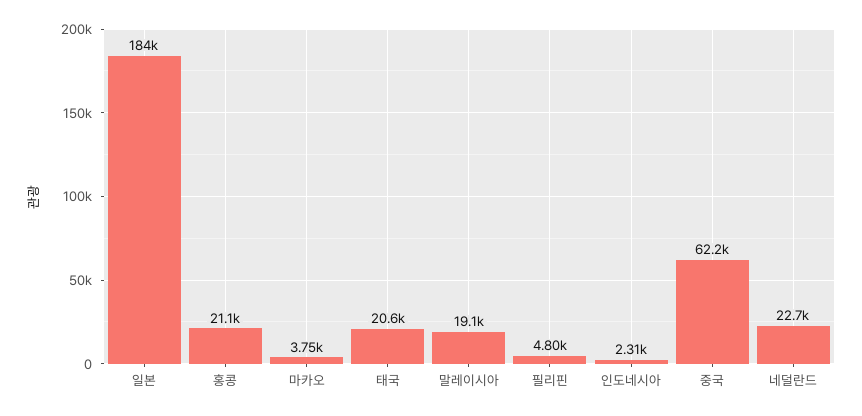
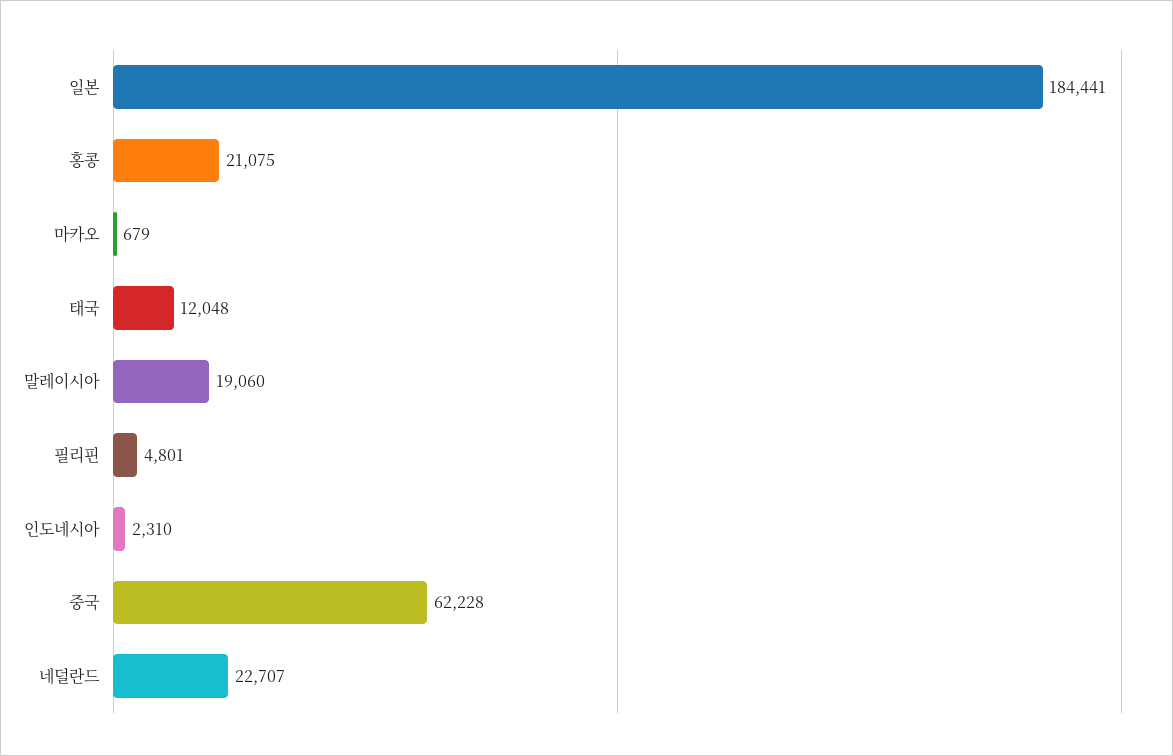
  {
    "일본": 184441,
    "홍콩": 21075,
-   "마카오": 3750,
+   "마카오": 679,
-   "태국": 20600,
+   "태국": 12048,
    "말레이시아": 19060,
    "필리핀": 4801,
    "인도네시아": 2310,
    "중국": 62228,
    "네덜란드": 22707
  }

